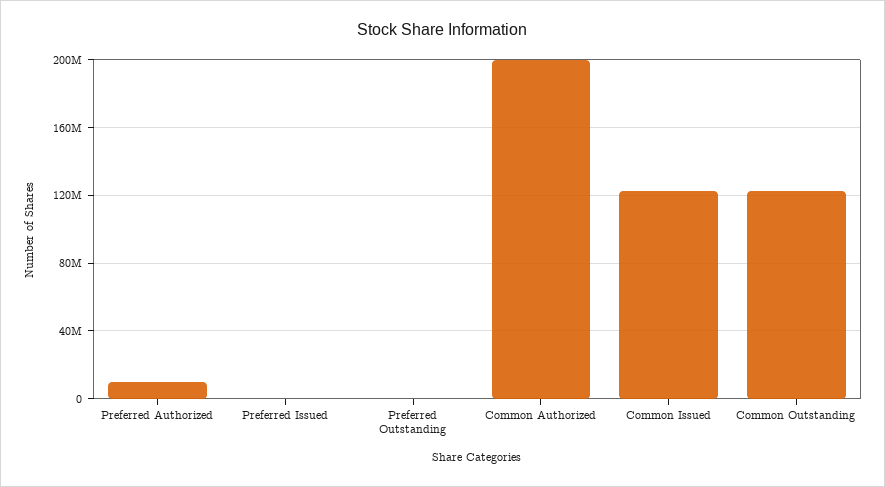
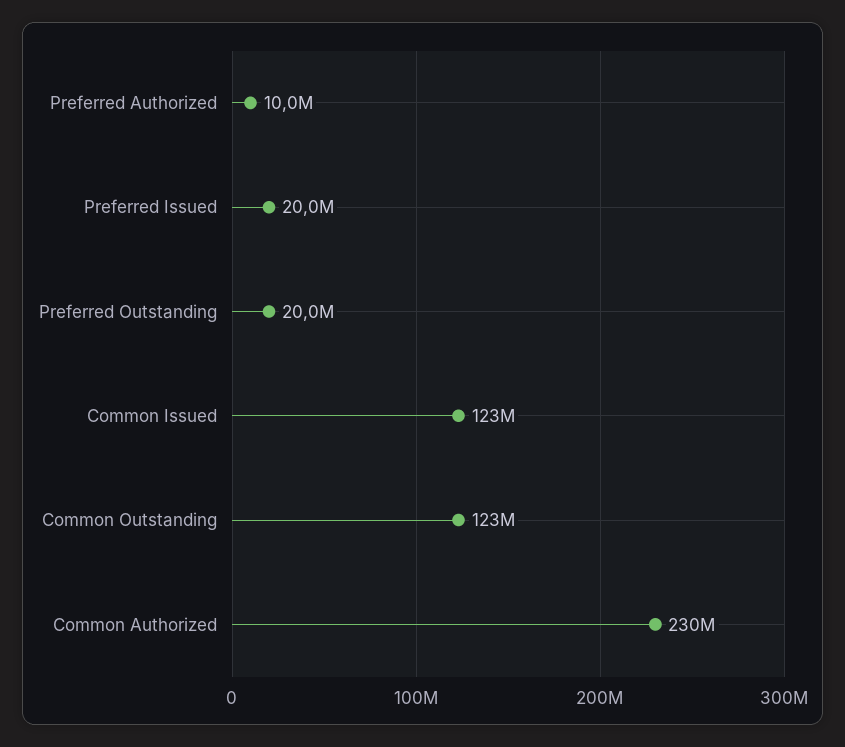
  {
    "Preferred Authorized": 10000000,
-   "Preferred Issued": 0,
+   "Preferred Issued": 20000000,
-   "Preferred Outstanding": 0,
+   "Preferred Outstanding": 20000000,
-   "Common Authorized": 200000000,
+   "Common Authorized": 230000000,
    "Common Issued": 123000000,
    "Common Outstanding": 123000000
  }

